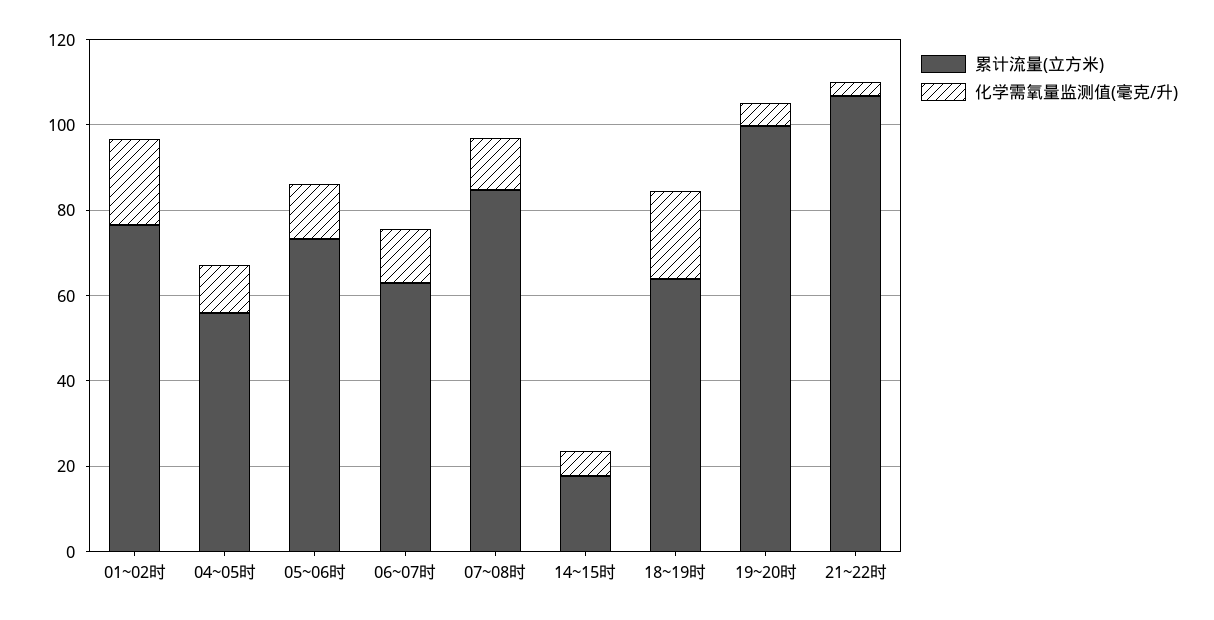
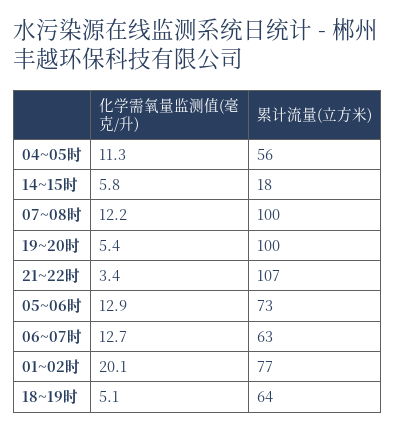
  {
    "累计流量(立方米)": {
      "01~02时": 77,
      "04~05时": 56,
      "05~06时": 73,
      "06~07时": 63,
-     "07~08时": 85,
+     "07~08时": 100,
      "14~15时": 18,
      "18~19时": 64,
      "19~20时": 100,
      "21~22时": 107
    },
    "化学需氧量监测值(毫克/升)": {
      "01~02时": 20.1,
      "04~05时": 11.3,
      "05~06时": 12.9,
      "06~07时": 12.7,
      "07~08时": 12.2,
      "14~15时": 5.8,
-     "18~19时": 20,
+     "18~19时": 5.1,
      "19~20时": 5.4,
      "21~22时": 3.4
    }
  }

